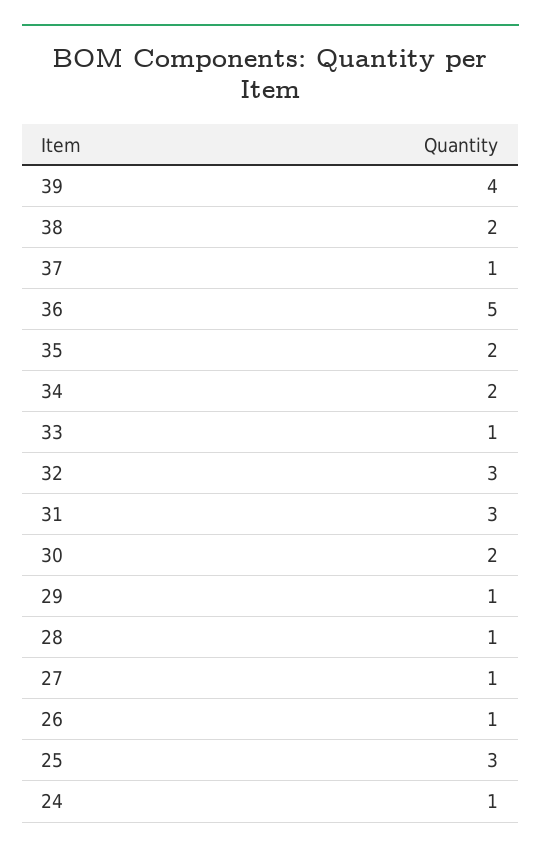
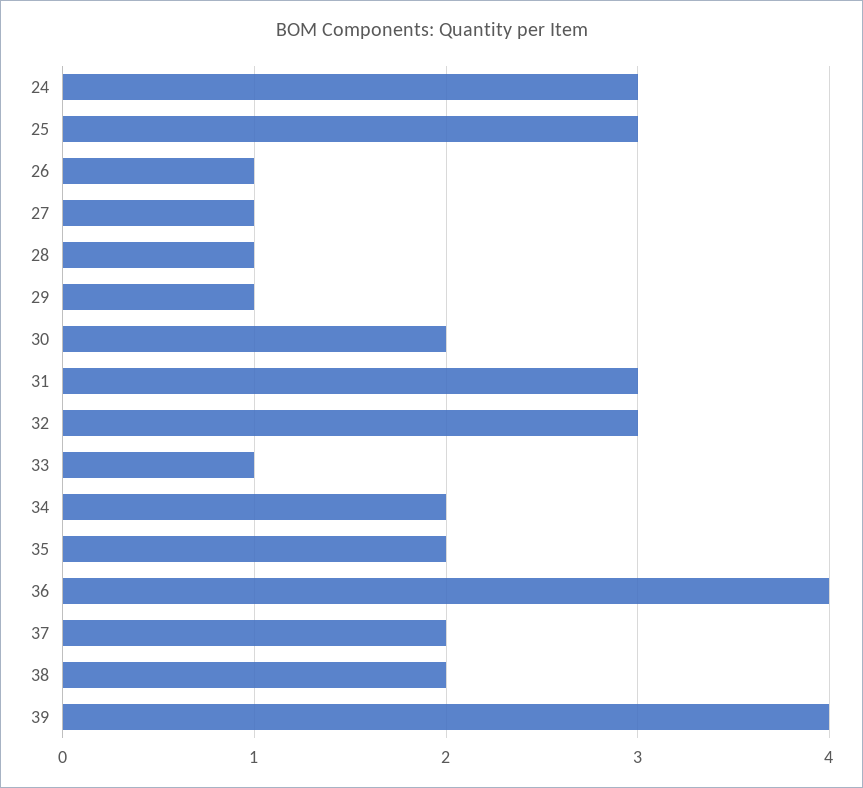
  {
    "39": 4,
    "38": 2,
-   "37": 1,
+   "37": 2,
-   "36": 5,
+   "36": 4,
    "35": 2,
    "34": 2,
    "33": 1,
    "32": 3,
    "31": 3,
    "30": 2,
    "29": 1,
    "28": 1,
    "27": 1,
    "26": 1,
    "25": 3,
-   "24": 1
+   "24": 3
  }

